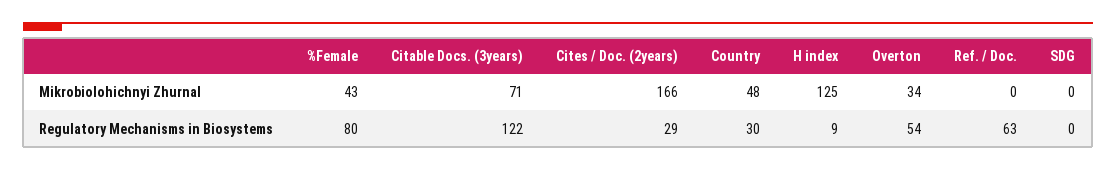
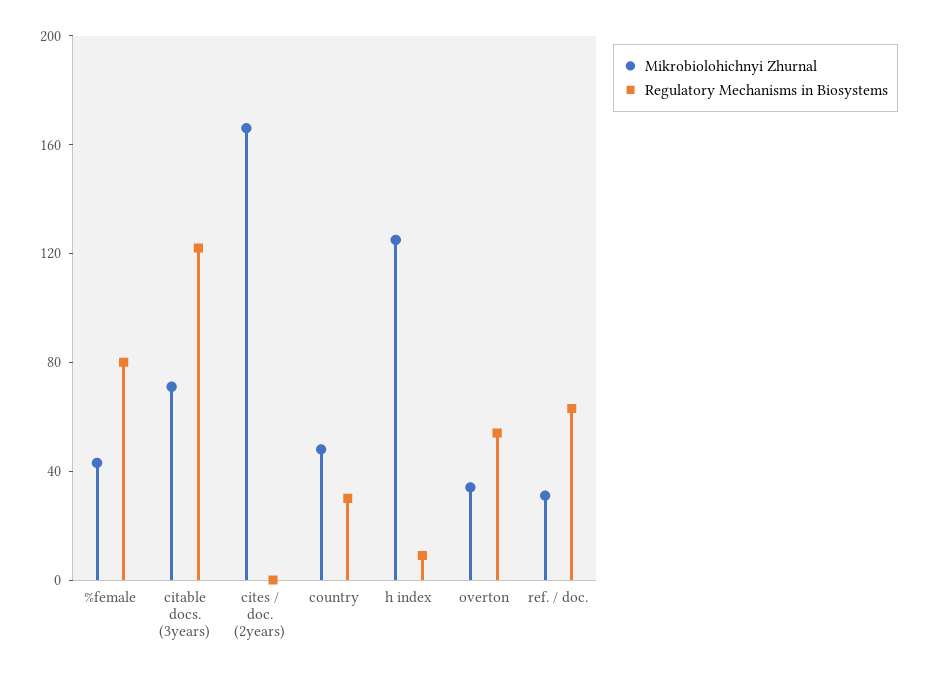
  {
    "Mikrobiolohichnyi Zhurnal": {
      "%Female": 43,
      "Citable Docs. (3years)": 71,
      "Cites / Doc. (2years)": 166,
      "Country": 48,
      "H index": 125,
      "Overton": 34,
-     "Ref. / Doc.": 0,
+     "Ref. / Doc.": 30
-     "SDG": 0
    },
    "Regulatory Mechanisms in Biosystems": {
      "%Female": 80,
      "Citable Docs. (3years)": 122,
-     "Cites / Doc. (2years)": 29,
+     "Cites / Doc. (2years)": 0,
      "Country": 30,
      "H index": 9,
      "Overton": 54,
-     "Ref. / Doc.": 63,
+     "Ref. / Doc.": 63
-     "SDG": 0
    }
  }

